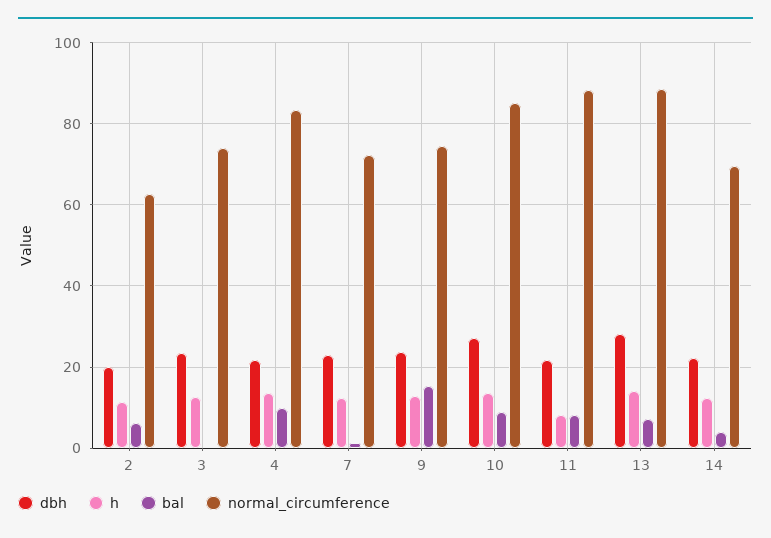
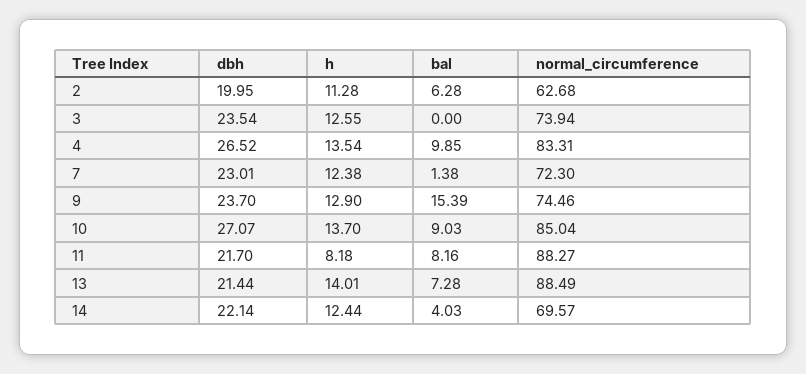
  {
    "dbh": {
      "2": 19.95,
      "3": 23.54,
-     "4": 22,
+     "4": 26.52,
      "7": 23.01,
      "9": 23.7,
      "10": 27.07,
      "11": 21.7,
-     "13": 28,
+     "13": 21.44,
      "14": 22.14
    },
    "h": {
      "2": 11.28,
      "3": 12.55,
      "4": 13.54,
      "7": 12.38,
      "9": 12.9,
      "10": 13.7,
      "11": 8.18,
      "13": 14.01,
      "14": 12.44
    },
    "bal": {
      "2": 6.28,
      "3": 0,
      "4": 9.85,
      "7": 1.38,
      "9": 15.39,
      "10": 9.03,
      "11": 8.16,
      "13": 7.28,
      "14": 4.03
    },
    "normal_circumference": {
      "2": 62.68,
      "3": 73.94,
      "4": 83.31,
      "7": 72.3,
      "9": 74.46,
      "10": 85.04,
      "11": 88.27,
      "13": 88.49,
      "14": 69.57
    }
  }

